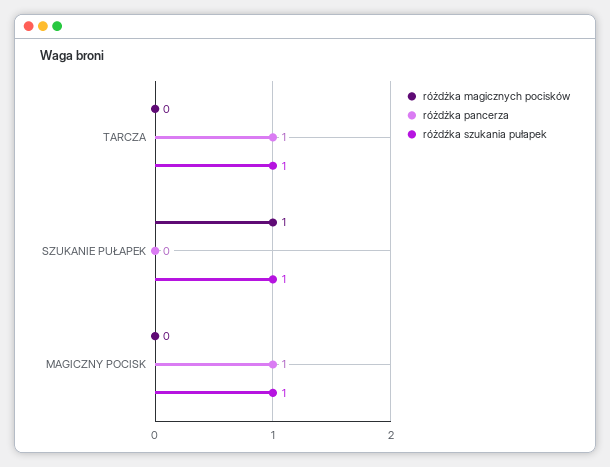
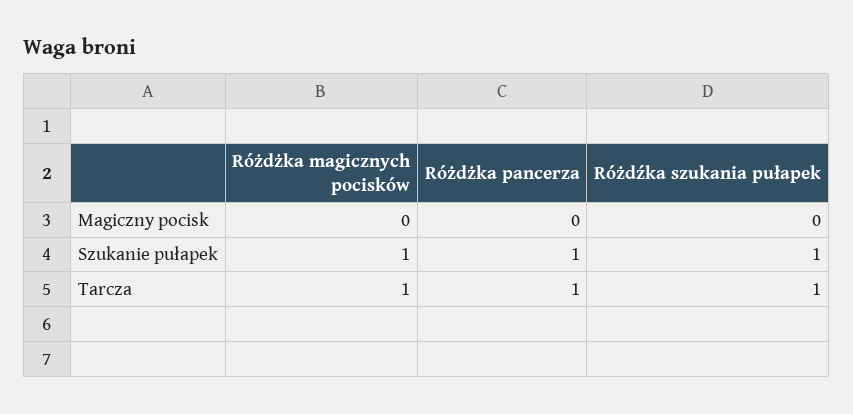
  {
    "różdżka magicznych pocisków": {
-     "TARCZA": 0,
+     "TARCZA": 1,
      "SZUKANIE PUŁAPEK": 1,
      "MAGICZNY POCISK": 0
    },
    "różdżka pancerza": {
      "TARCZA": 1,
-     "SZUKANIE PUŁAPEK": 0,
+     "SZUKANIE PUŁAPEK": 1,
-     "MAGICZNY POCISK": 1
+     "MAGICZNY POCISK": 0
    },
    "różdźka szukania pułapek": {
      "TARCZA": 1,
      "SZUKANIE PUŁAPEK": 1,
-     "MAGICZNY POCISK": 1
+     "MAGICZNY POCISK": 0
    }
  }

